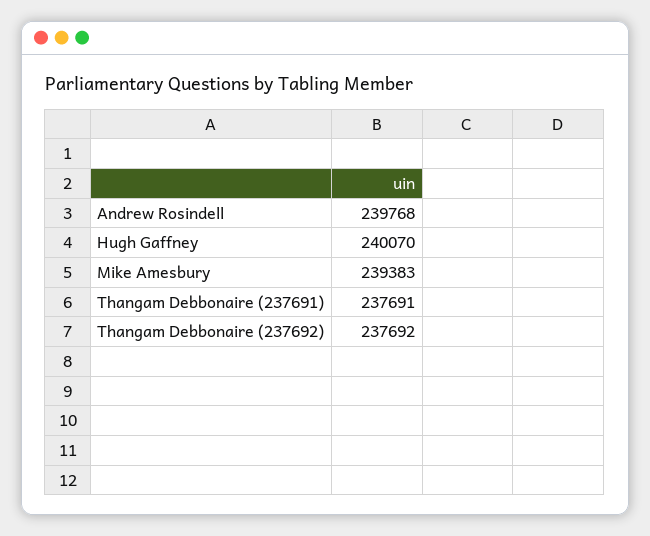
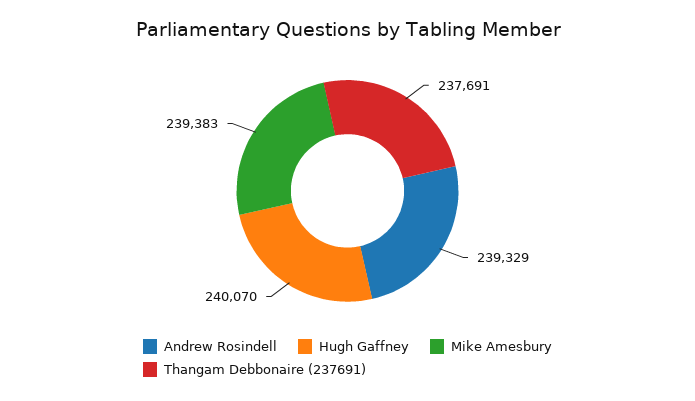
  {
-   "Andrew Rosindell": 239768,
+   "Andrew Rosindell": 239329,
    "Hugh Gaffney": 240070,
    "Mike Amesbury": 239383,
-   "Thangam Debbonaire (237691)": 237691,
+   "Thangam Debbonaire (237691)": 237691
-   "Thangam Debbonaire (237692)": 237692
  }

